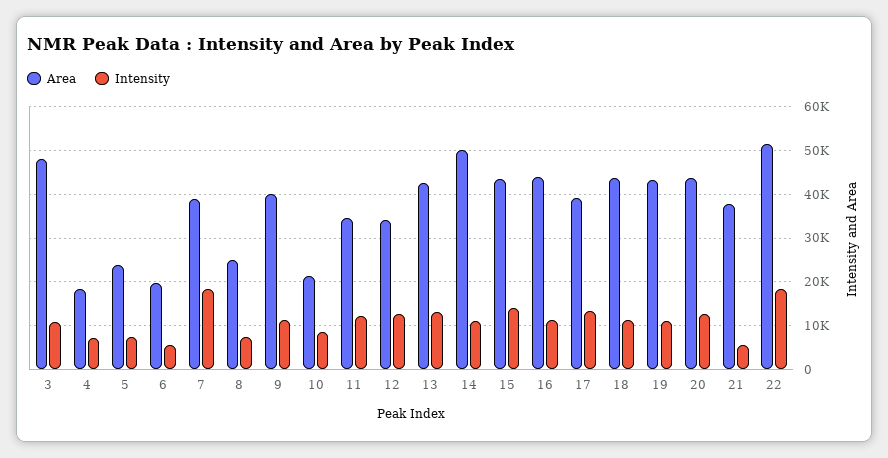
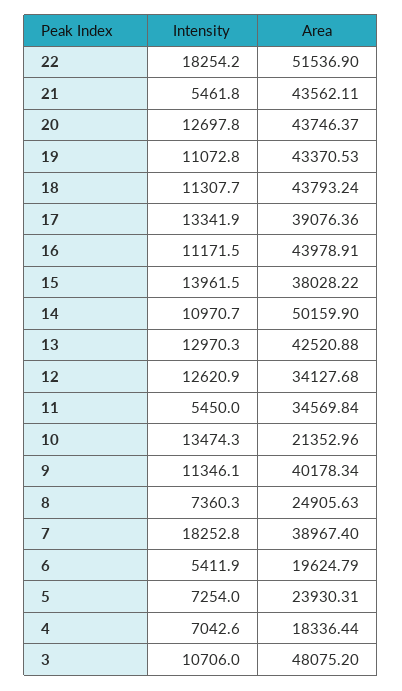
  {
    "Area": {
      "3": 48075.2,
      "4": 18336.44,
      "5": 23930.31,
      "6": 19624.79,
      "7": 38967.4,
      "8": 24905.63,
      "9": 40178.34,
      "10": 21352.96,
      "11": 34569.84,
      "12": 34127.68,
      "13": 42520.88,
      "14": 50159.9,
-     "15": 44000,
+     "15": 38028.22,
      "16": 43978.91,
      "17": 39076.36,
      "18": 43793.24,
      "19": 43370.53,
      "20": 43746.37,
-     "21": 38000,
+     "21": 43562.11,
      "22": 51536.9
    },
    "Intensity": {
      "3": 10706,
      "4": 7042.6,
      "5": 7254,
      "6": 5411.9,
      "7": 18252.8,
      "8": 7360.3,
      "9": 11346.1,
-     "10": 8000,
+     "10": 13474.3,
-     "11": 12000,
+     "11": 5450,
      "12": 12620.9,
      "13": 12970.3,
      "14": 10970.7,
      "15": 13961.5,
      "16": 11171.5,
      "17": 13341.9,
      "18": 11307.7,
      "19": 11072.8,
      "20": 12697.8,
      "21": 5461.8,
      "22": 18254.2
    }
  }

